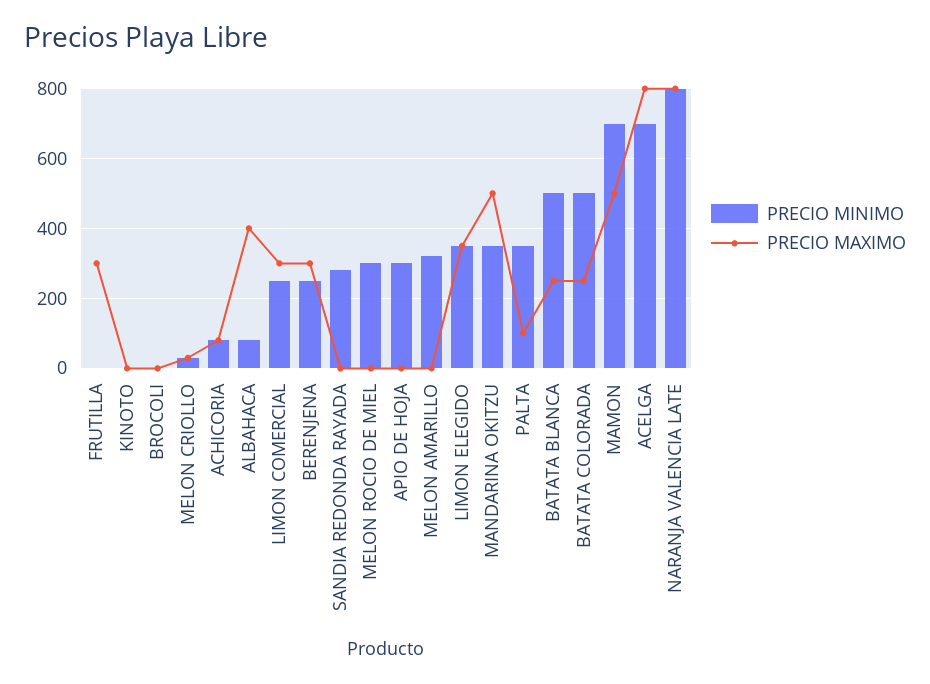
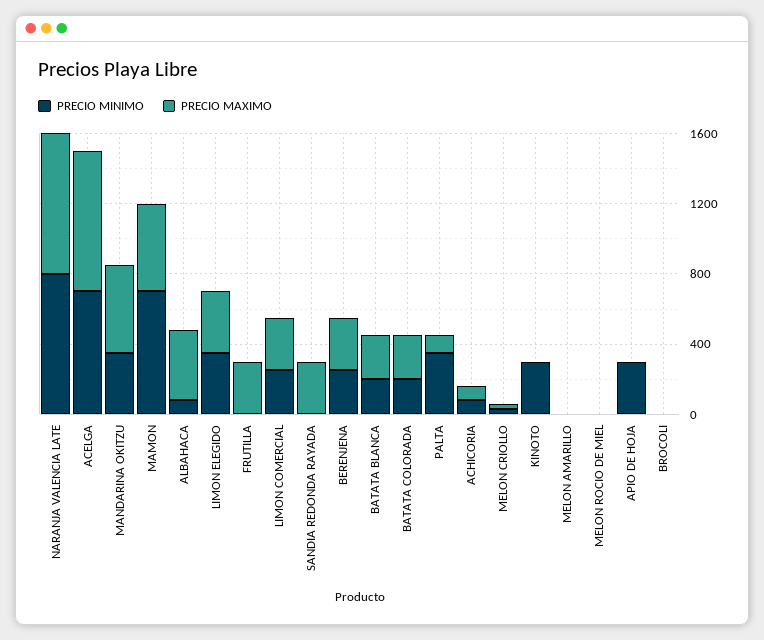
  {
    "PRECIO MINIMO": {
      "FRUTILLA": 0,
-     "KINOTO": 0,
+     "KINOTO": 300,
      "BROCOLI": 0,
      "MELON CRIOLLO": 40,
      "ACHICORIA": 80,
      "ALBAHACA": 80,
      "LIMON COMERCIAL": 260,
      "BERENJENA": 260,
-     "SANDIA REDONDA RAYADA": 280,
+     "SANDIA REDONDA RAYADA": 0,
-     "MELON ROCIO DE MIEL": 300,
+     "MELON ROCIO DE MIEL": 0,
      "APIO DE HOJA": 300,
-     "MELON AMARILLO": 320,
+     "MELON AMARILLO": 0,
      "LIMON ELEGIDO": 360,
      "MANDARINA OKITZU": 360,
      "PALTA": 360,
-     "BATATA BLANCA": 500,
+     "BATATA BLANCA": 200,
-     "BATATA COLORADA": 500,
+     "BATATA COLORADA": 200,
      "MAMON": 700,
      "ACELGA": 700,
      "NARANJA VALENCIA LATE": 800
    },
    "PRECIO MAXIMO": {
      "FRUTILLA": 300,
      "KINOTO": 0,
      "BROCOLI": 0,
      "MELON CRIOLLO": 40,
      "ACHICORIA": 80,
      "ALBAHACA": 400,
      "LIMON COMERCIAL": 300,
      "BERENJENA": 300,
-     "SANDIA REDONDA RAYADA": 0,
+     "SANDIA REDONDA RAYADA": 300,
      "MELON ROCIO DE MIEL": 0,
      "APIO DE HOJA": 0,
      "MELON AMARILLO": 0,
      "LIMON ELEGIDO": 360,
      "MANDARINA OKITZU": 500,
      "PALTA": 100,
      "BATATA BLANCA": 260,
      "BATATA COLORADA": 260,
      "MAMON": 500,
      "ACELGA": 800,
      "NARANJA VALENCIA LATE": 800
    }
  }

